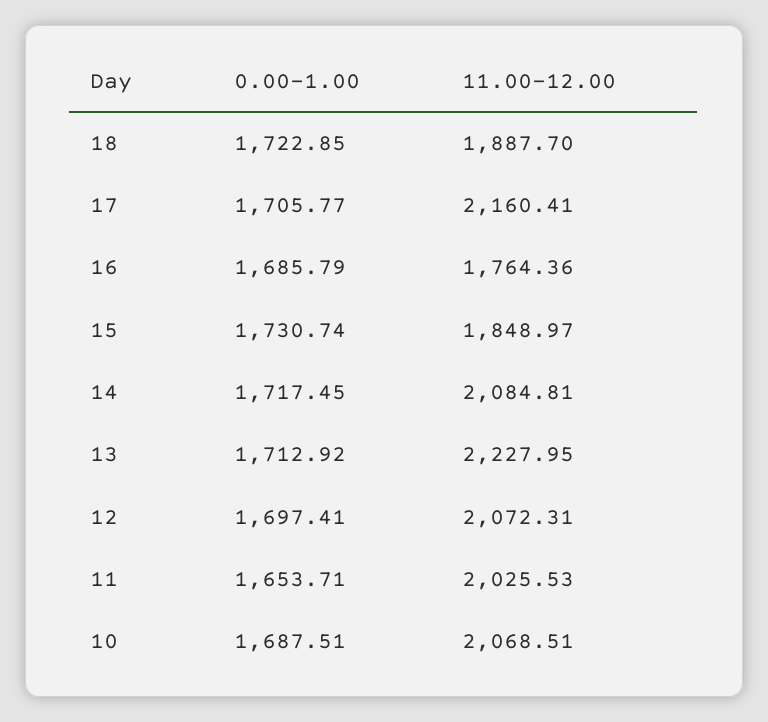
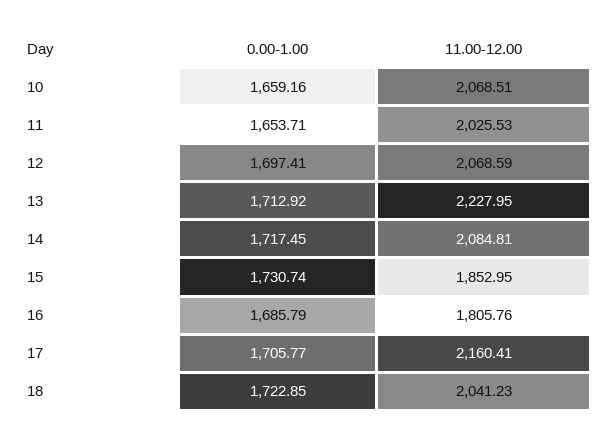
  {
    "0.00-1.00": {
      "18": 1722.85,
      "17": 1705.77,
      "16": 1685.79,
      "15": 1730.74,
      "14": 1717.45,
      "13": 1712.92,
      "12": 1697.41,
      "11": 1653.71,
-     "10": 1687.51
+     "10": 1659.16
    },
    "11.00-12.00": {
-     "18": 1887.7,
+     "18": 2041.23,
      "17": 2160.41,
-     "16": 1764.36,
+     "16": 1805.76,
-     "15": 1848.97,
+     "15": 1852.95,
      "14": 2084.81,
      "13": 2227.95,
-     "12": 2072.31,
+     "12": 2068.59,
      "11": 2025.53,
      "10": 2068.51
    }
  }

